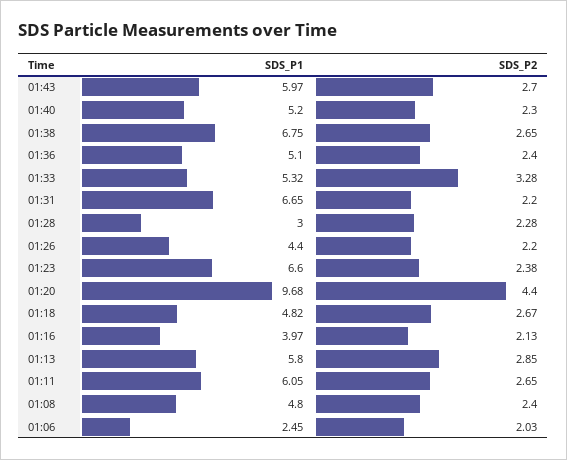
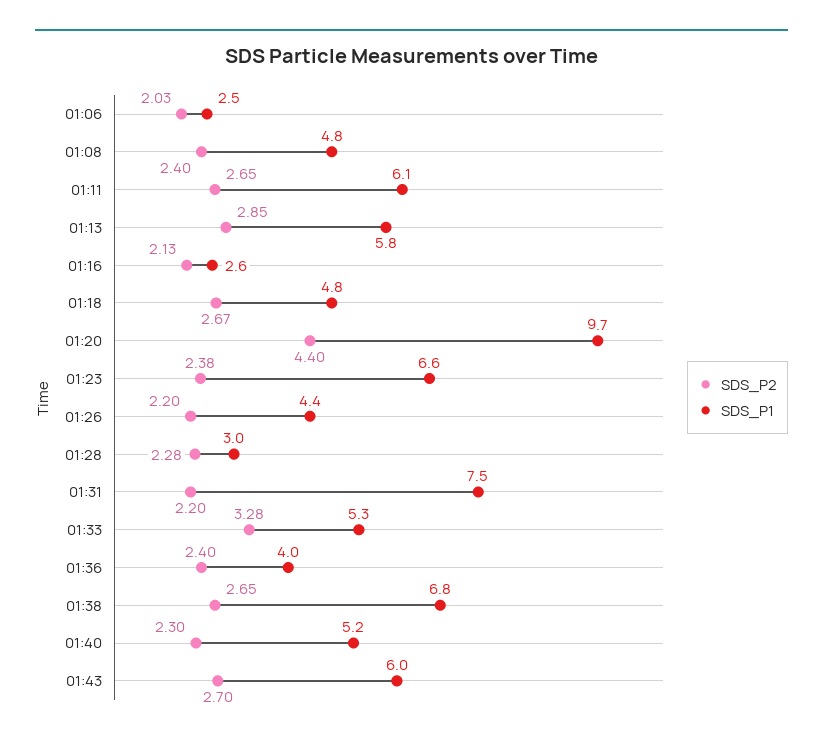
  {
    "SDS_P1": {
      "01:43": 5.97,
      "01:40": 5.2,
      "01:38": 6.75,
-     "01:36": 5.1,
+     "01:36": 4,
      "01:33": 5.32,
-     "01:31": 6.65,
+     "01:31": 7.5,
      "01:28": 3,
      "01:26": 4.4,
      "01:23": 6.6,
      "01:20": 9.68,
      "01:18": 4.82,
-     "01:16": 3.97,
+     "01:16": 2.6,
      "01:13": 5.8,
      "01:11": 6.05,
      "01:08": 4.8,
      "01:06": 2.45
    },
    "SDS_P2": {
      "01:43": 2.7,
      "01:40": 2.3,
      "01:38": 2.65,
      "01:36": 2.4,
      "01:33": 3.28,
      "01:31": 2.2,
      "01:28": 2.28,
      "01:26": 2.2,
      "01:23": 2.38,
      "01:20": 4.4,
      "01:18": 2.67,
      "01:16": 2.13,
      "01:13": 2.85,
      "01:11": 2.65,
      "01:08": 2.4,
      "01:06": 2.03
    }
  }

